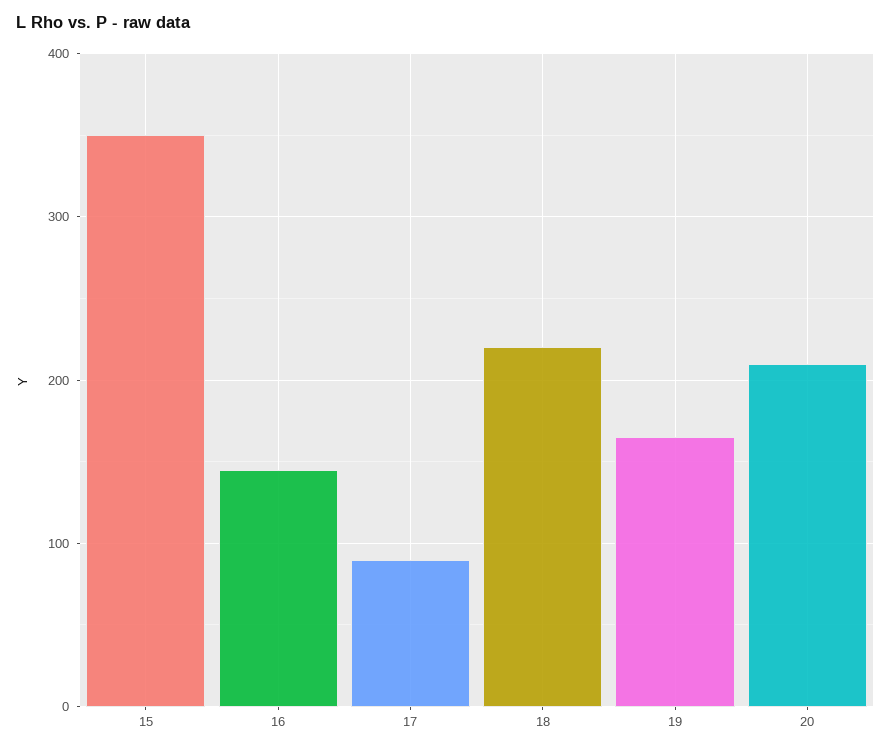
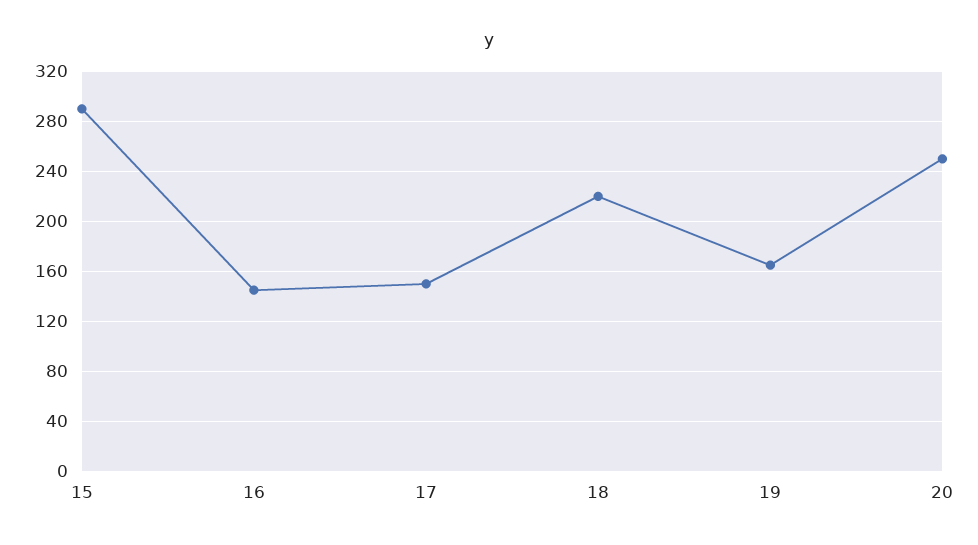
  {
-   "15": 350,
+   "15": 290,
    "16": 145,
-   "17": 90,
+   "17": 150,
    "18": 220,
    "19": 165,
-   "20": 210
+   "20": 250
  }

